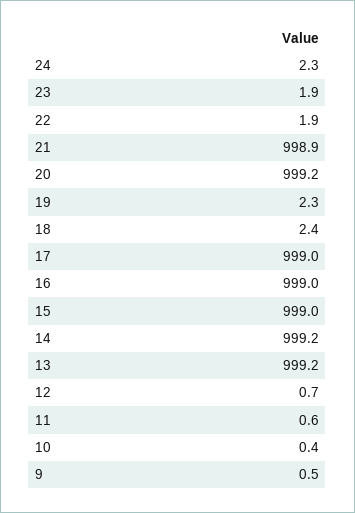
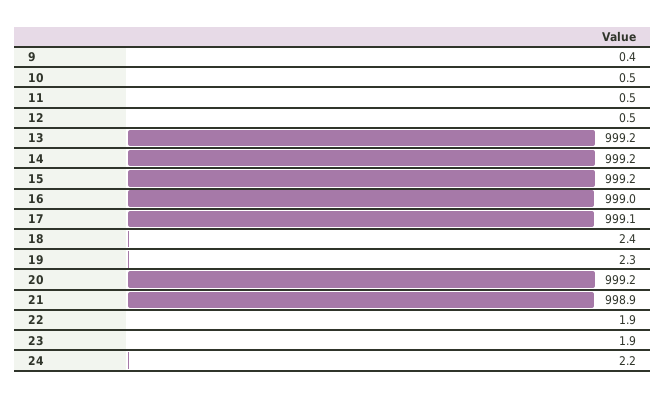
  {
-   "24": 2.3,
+   "24": 2.2,
    "23": 1.9,
    "22": 1.9,
    "21": 998.9,
    "20": 999.2,
    "19": 2.3,
    "18": 2.4,
-   "17": 999,
+   "17": 999.1,
    "16": 999,
-   "15": 999,
+   "15": 999.2,
    "14": 999.2,
    "13": 999.2,
-   "12": 0.7,
+   "12": 0.5,
-   "11": 0.6,
+   "11": 0.5,
-   "10": 0.4,
+   "10": 0.5,
-   "9": 0.5
+   "9": 0.4
  }

